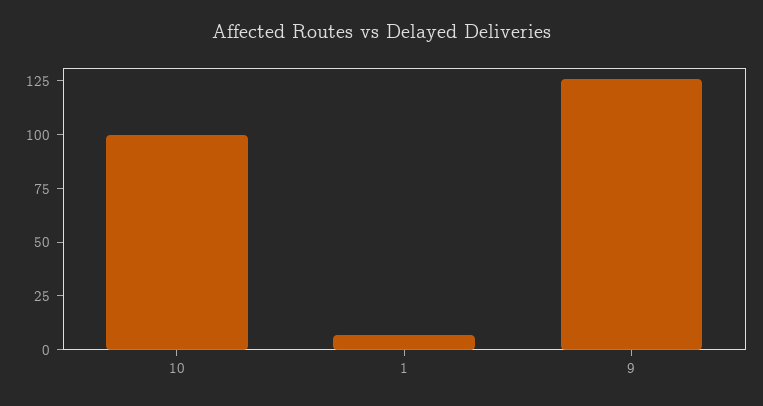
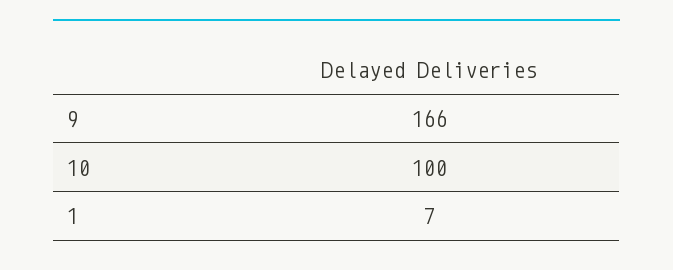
  {
    "10": 100,
    "1": 7,
-   "9": 125
+   "9": 166
  }

